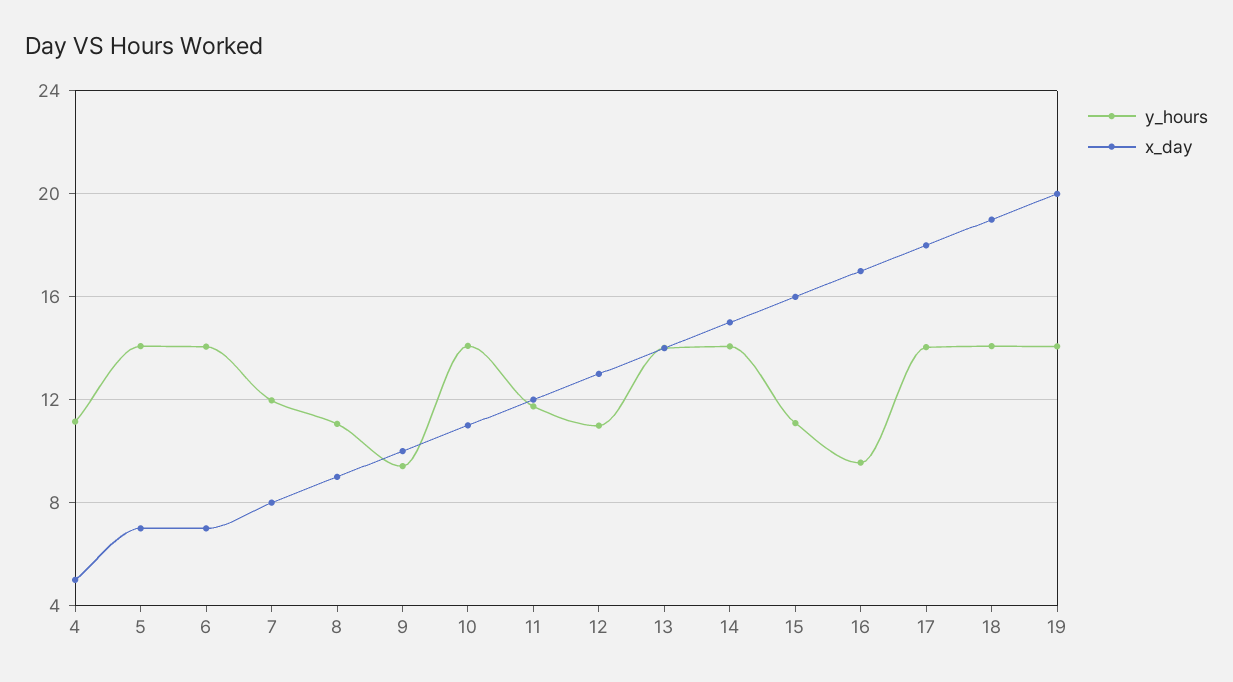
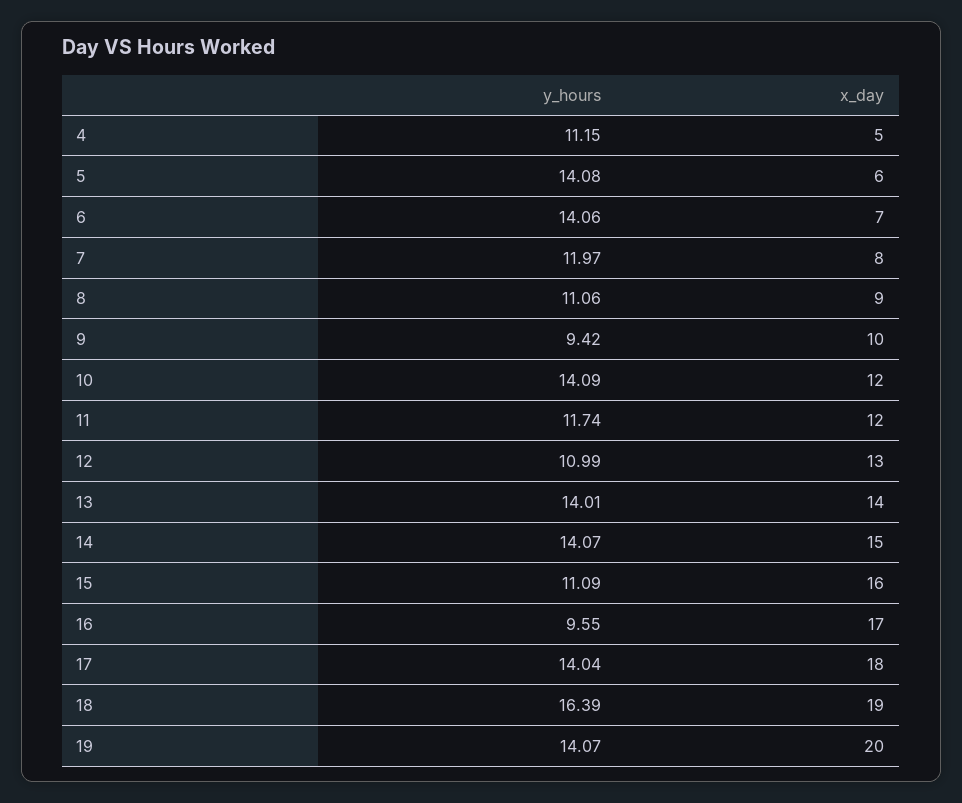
  {
    "y_hours": {
      "4": 11.15,
      "5": 14.08,
      "6": 14.06,
      "7": 11.97,
      "8": 11.06,
      "9": 9.42,
      "10": 14.09,
      "11": 11.74,
      "12": 10.99,
      "13": 14.01,
      "14": 14.07,
      "15": 11.09,
      "16": 9.55,
      "17": 14.04,
-     "18": 14,
+     "18": 16.39,
      "19": 14.07
    },
    "x_day": {
      "4": 5,
-     "5": 7,
+     "5": 6,
      "6": 7,
      "7": 8,
      "8": 9,
      "9": 10,
-     "10": 11,
+     "10": 12,
      "11": 12,
      "12": 13,
      "13": 14,
      "14": 15,
      "15": 16,
      "16": 17,
      "17": 18,
      "18": 19,
      "19": 20
    }
  }

